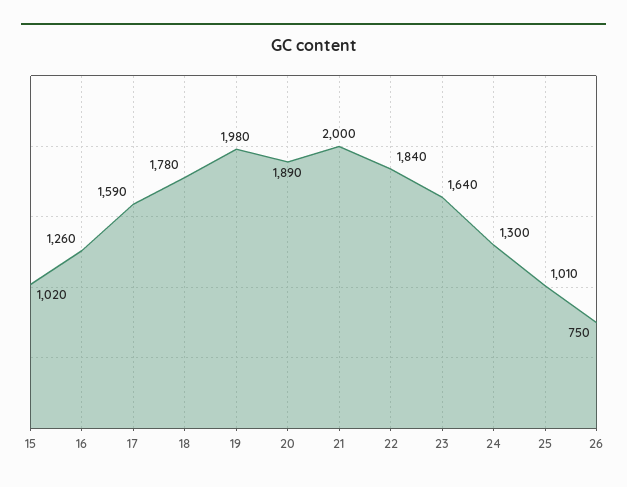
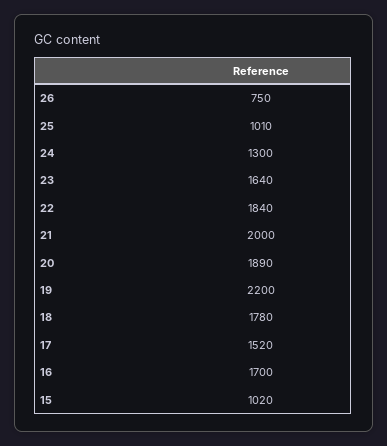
  {
    "15": 1020,
-   "16": 1260,
+   "16": 1700,
-   "17": 1590,
+   "17": 1520,
    "18": 1780,
-   "19": 1980,
+   "19": 2200,
    "20": 1890,
    "21": 2000,
    "22": 1840,
    "23": 1640,
    "24": 1300,
    "25": 1010,
    "26": 750
  }

